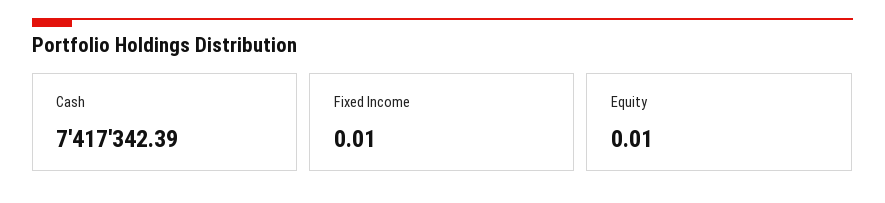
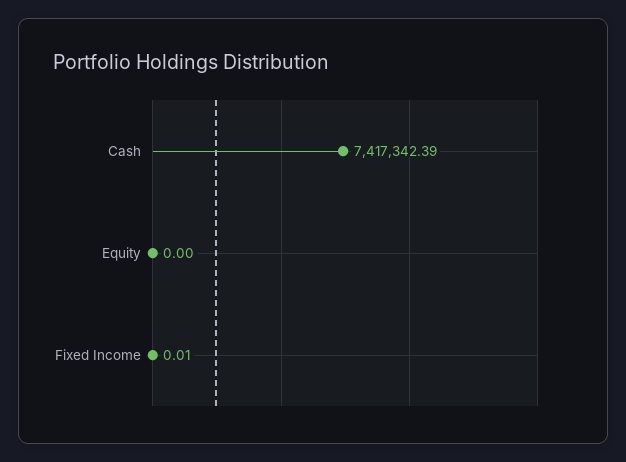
  {
    "Cash": 7417342.39,
    "Fixed Income": 0.01,
-   "Equity": 0.01
+   "Equity": 0
  }

